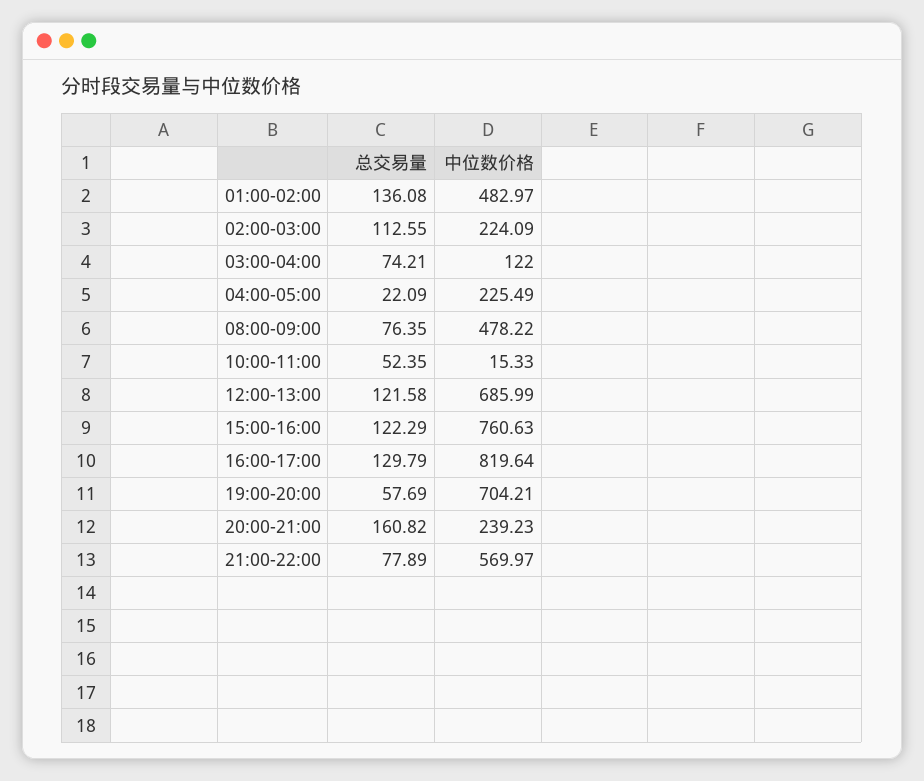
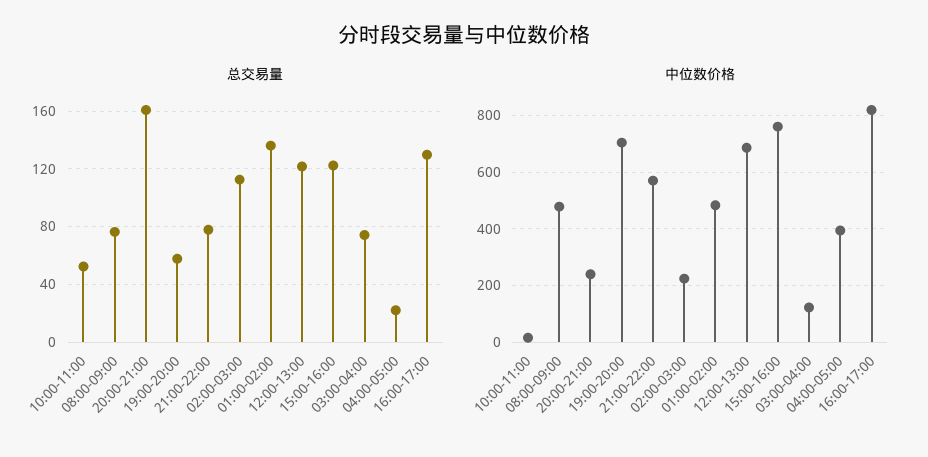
  {
    "总交易量": {
      "01:00-02:00": 136.08,
      "02:00-03:00": 112.55,
      "03:00-04:00": 74.21,
      "04:00-05:00": 22.09,
      "08:00-09:00": 76.35,
      "10:00-11:00": 52.35,
      "12:00-13:00": 121.58,
      "15:00-16:00": 122.29,
      "16:00-17:00": 129.79,
      "19:00-20:00": 57.69,
      "20:00-21:00": 160.82,
      "21:00-22:00": 77.89
    },
    "中位数价格": {
      "01:00-02:00": 482.97,
      "02:00-03:00": 224.09,
      "03:00-04:00": 122,
-     "04:00-05:00": 225.49,
+     "04:00-05:00": 400,
      "08:00-09:00": 478.22,
      "10:00-11:00": 15.33,
      "12:00-13:00": 685.99,
      "15:00-16:00": 760.63,
      "16:00-17:00": 819.64,
      "19:00-20:00": 704.21,
      "20:00-21:00": 239.23,
      "21:00-22:00": 569.97
    }
  }

